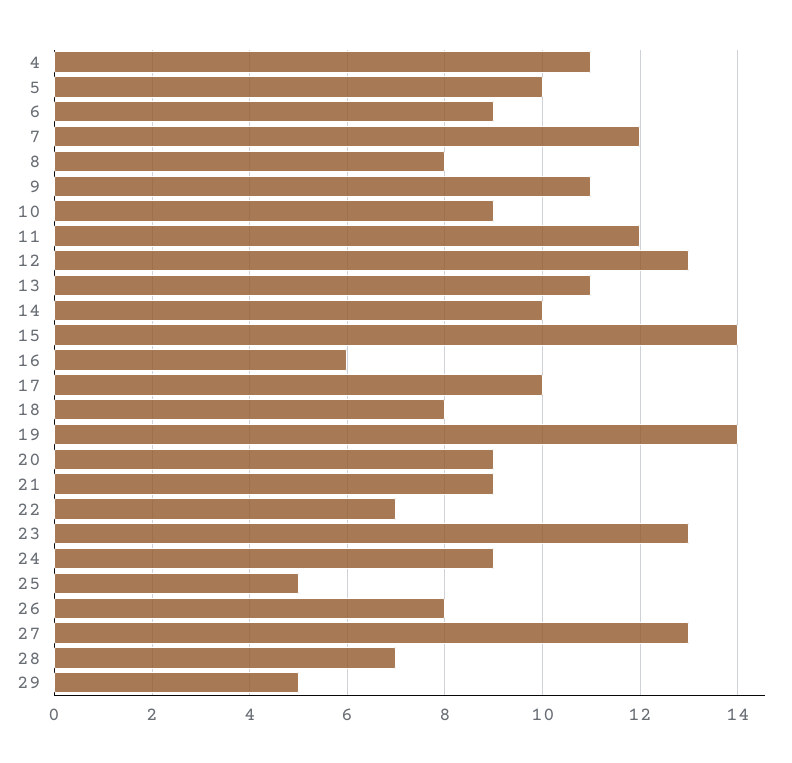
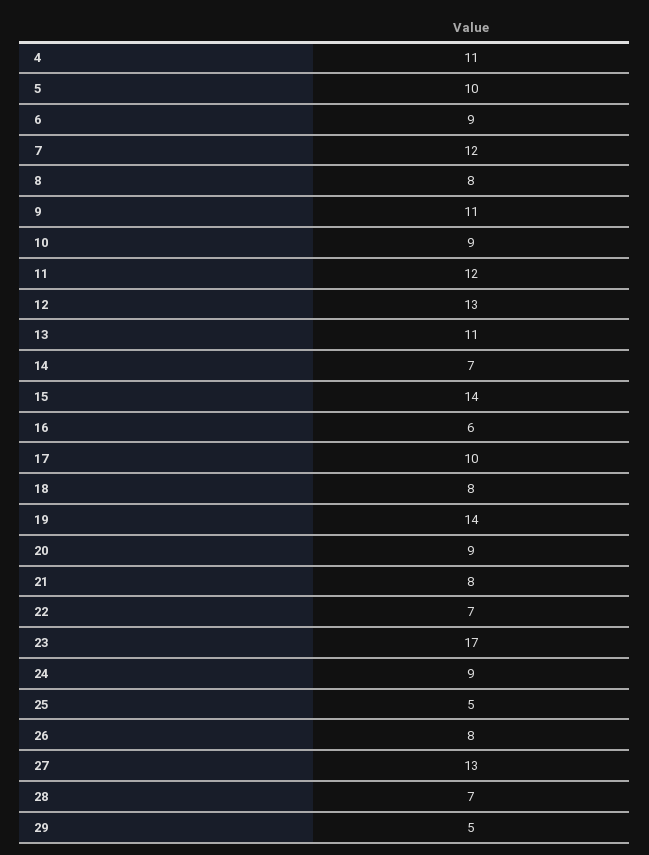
  {
    "4": 11,
    "5": 10,
    "6": 9,
    "7": 12,
    "8": 8,
    "9": 11,
    "10": 9,
    "11": 12,
    "12": 13,
    "13": 11,
-   "14": 10,
+   "14": 7,
    "15": 14,
    "16": 6,
    "17": 10,
    "18": 8,
    "19": 14,
    "20": 9,
-   "21": 9,
+   "21": 8,
    "22": 7,
-   "23": 13,
+   "23": 17,
    "24": 9,
    "25": 5,
    "26": 8,
    "27": 13,
    "28": 7,
    "29": 5
  }

